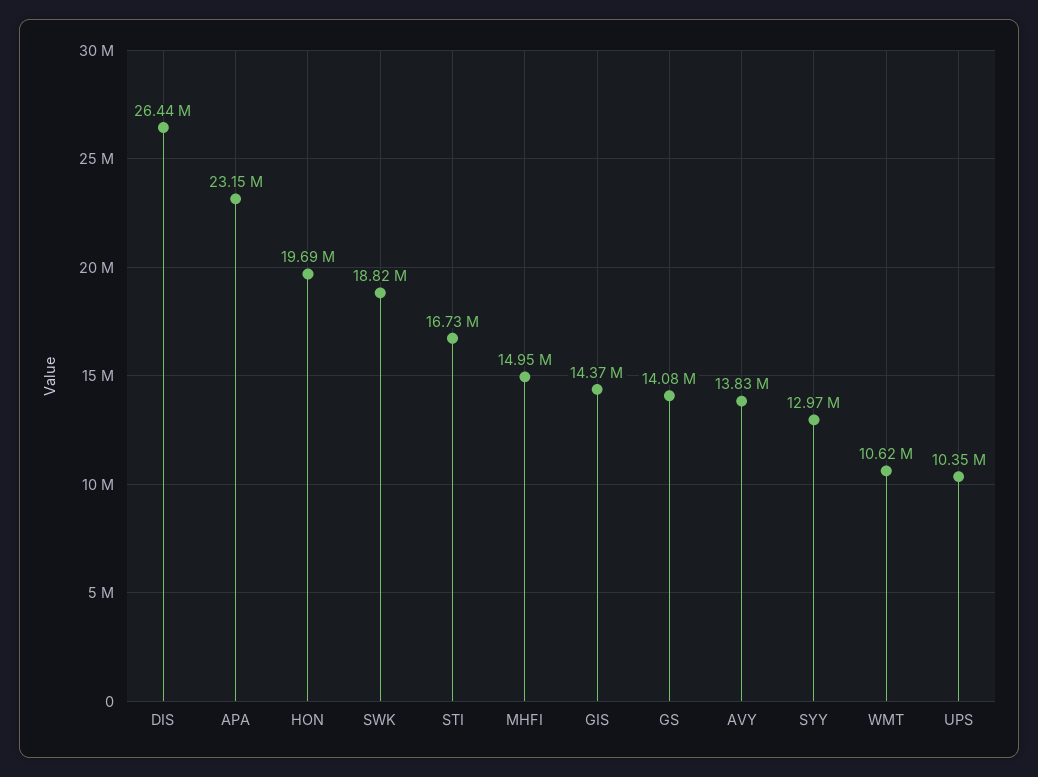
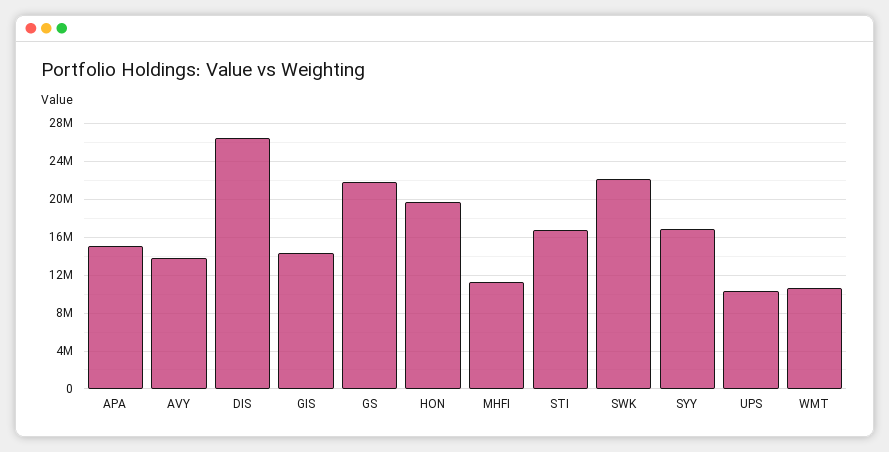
  {
    "DIS": 26440000,
-   "APA": 23150000,
+   "APA": 15000000,
    "HON": 19690000,
-   "SWK": 18820000,
+   "SWK": 22000000,
    "STI": 16730000,
-   "MHFI": 14950000,
+   "MHFI": 11000000,
    "GIS": 14370000,
-   "GS": 14080000,
+   "GS": 22000000,
    "AVY": 13830000,
-   "SYY": 12970000,
+   "SYY": 17000000,
    "WMT": 10620000,
    "UPS": 10350000
  }

